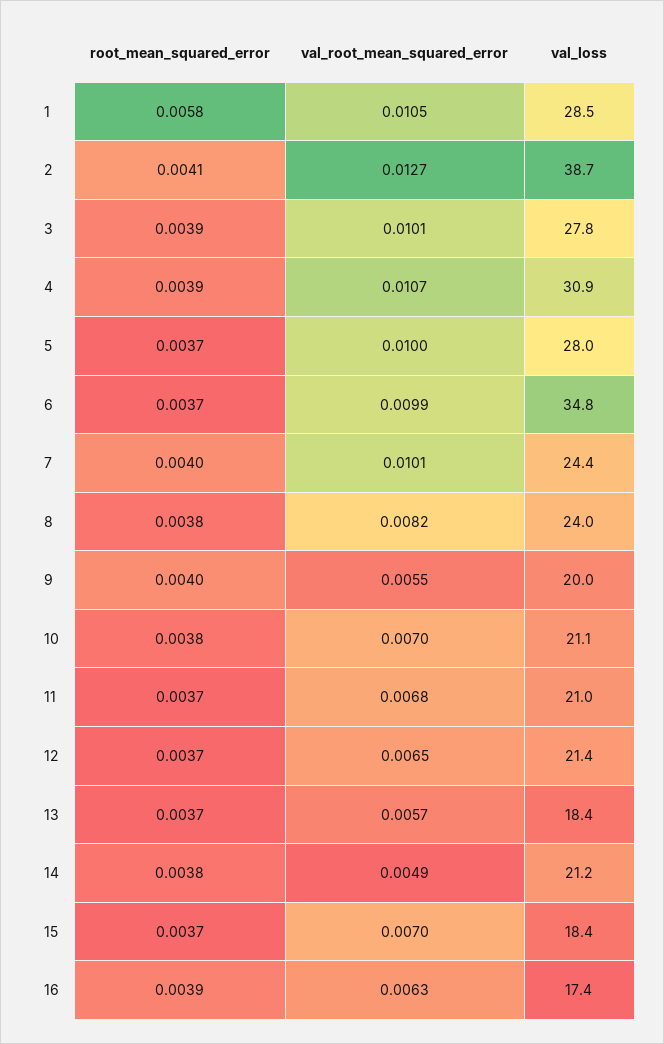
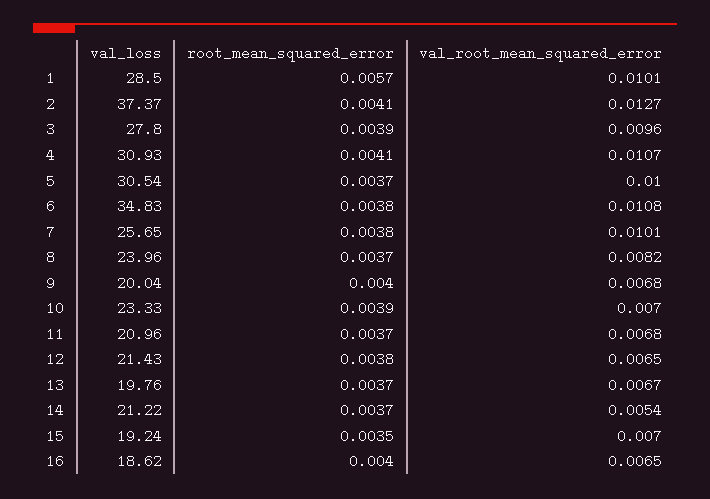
  {
    "root_mean_squared_error": {
-     "1": 0.0058,
+     "1": 0.0057,
      "2": 0.0041,
      "3": 0.0039,
-     "4": 0.0039,
+     "4": 0.0041,
      "5": 0.0037,
-     "6": 0.0037,
+     "6": 0.0038,
-     "7": 0.004,
+     "7": 0.0038,
-     "8": 0.0038,
+     "8": 0.0037,
      "9": 0.004,
-     "10": 0.0038,
+     "10": 0.0039,
      "11": 0.0037,
-     "12": 0.0037,
+     "12": 0.0038,
      "13": 0.0037,
-     "14": 0.0038,
+     "14": 0.0037,
-     "15": 0.0037,
+     "15": 0.0035,
-     "16": 0.0039
+     "16": 0.004
    },
    "val_root_mean_squared_error": {
-     "1": 0.0105,
+     "1": 0.0101,
      "2": 0.0127,
-     "3": 0.0101,
+     "3": 0.0096,
      "4": 0.0107,
      "5": 0.01,
-     "6": 0.0099,
+     "6": 0.0108,
      "7": 0.0101,
      "8": 0.0082,
-     "9": 0.0055,
+     "9": 0.0068,
      "10": 0.007,
      "11": 0.0068,
      "12": 0.0065,
-     "13": 0.0057,
+     "13": 0.0067,
-     "14": 0.0049,
+     "14": 0.0054,
      "15": 0.007,
-     "16": 0.0063
+     "16": 0.0065
    },
    "val_loss": {
      "1": 28.5,
-     "2": 38.7,
+     "2": 37.37,
      "3": 27.8,
      "4": 30.93,
-     "5": 28,
+     "5": 30.54,
      "6": 34.83,
-     "7": 24.4,
+     "7": 25.65,
      "8": 23.96,
      "9": 20.04,
-     "10": 21.1,
+     "10": 23.33,
      "11": 20.96,
      "12": 21.43,
-     "13": 18.4,
+     "13": 19.76,
      "14": 21.22,
-     "15": 18.4,
+     "15": 19.24,
-     "16": 17.4
+     "16": 18.62
    }
  }

